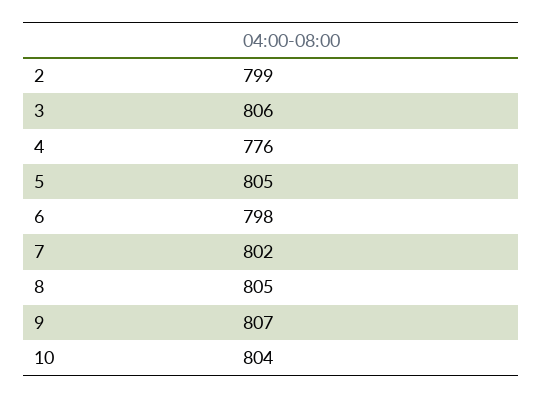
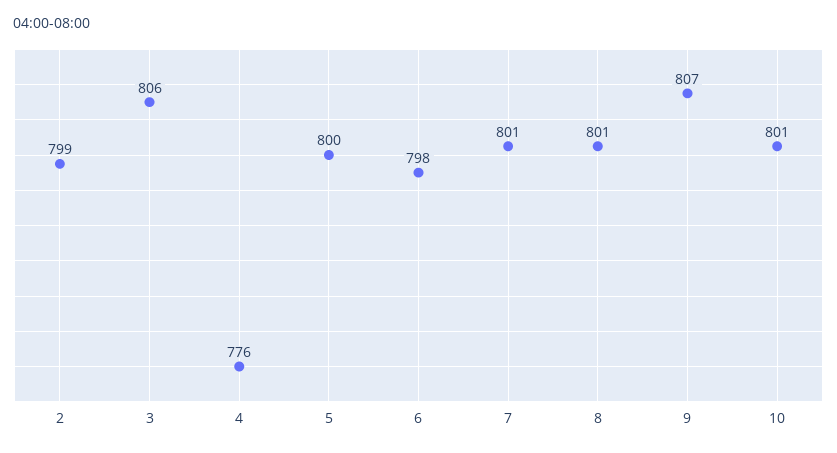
  {
    "2": 799,
    "3": 806,
    "4": 776,
-   "5": 805,
+   "5": 800,
    "6": 798,
-   "7": 802,
+   "7": 801,
-   "8": 805,
+   "8": 801,
    "9": 807,
-   "10": 804
+   "10": 801
  }

